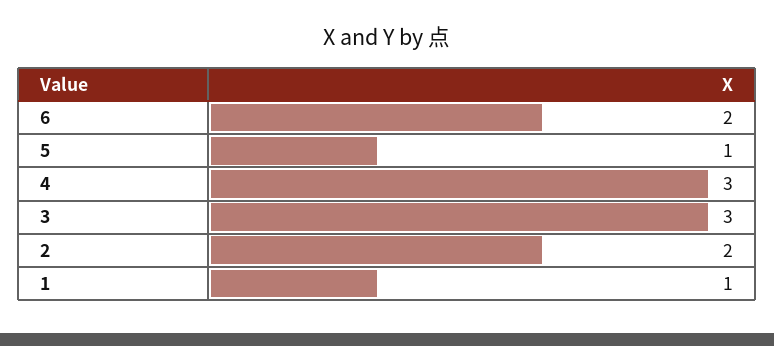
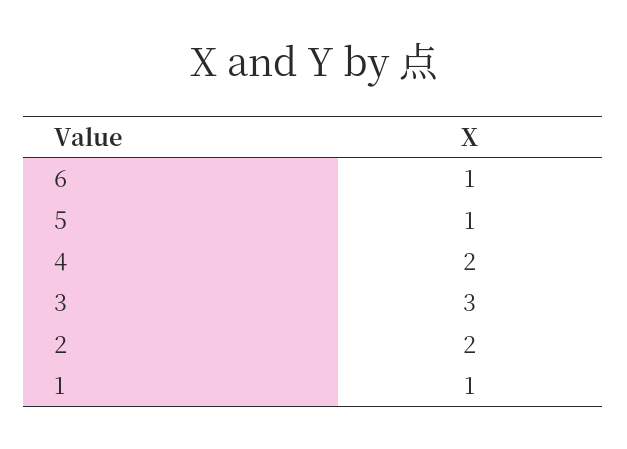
  {
-   "6": 2,
+   "6": 1,
    "5": 1,
-   "4": 3,
+   "4": 2,
    "3": 3,
    "2": 2,
    "1": 1
  }

